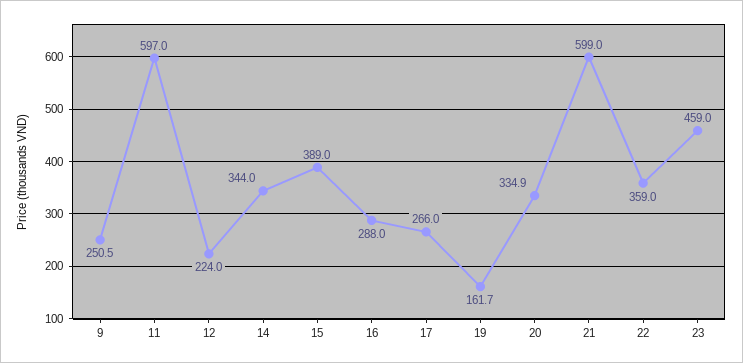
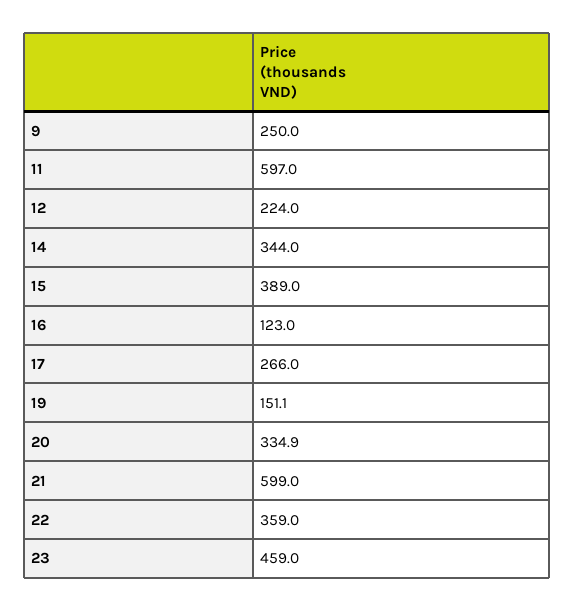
  {
-   "9": 250.5,
+   "9": 250,
    "11": 597,
    "12": 224,
    "14": 344,
    "15": 389,
-   "16": 288,
+   "16": 123,
    "17": 266,
-   "19": 161.7,
+   "19": 151.1,
    "20": 334.9,
    "21": 599,
    "22": 359,
    "23": 459
  }

